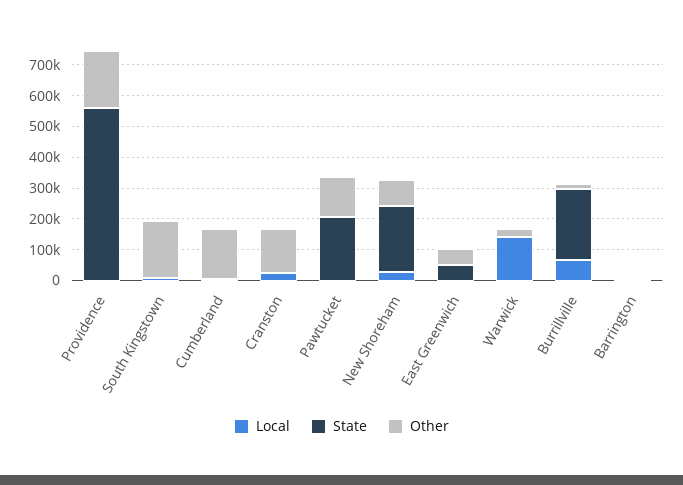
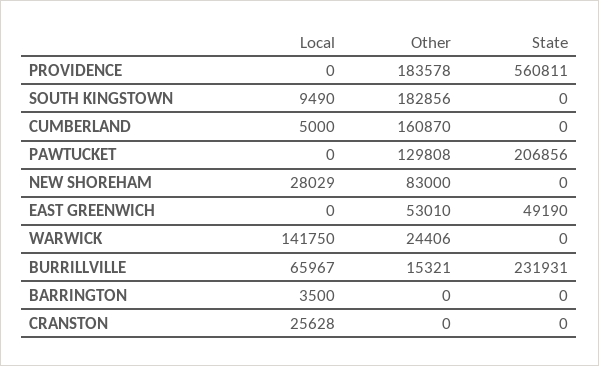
  {
    "Local": {
      "Providence": 0,
      "South Kingstown": 9490,
      "Cumberland": 5000,
      "Cranston": 25628,
      "Pawtucket": 0,
      "New Shoreham": 28029,
      "East Greenwich": 0,
      "Warwick": 141750,
      "Burrillville": 65967,
      "Barrington": 3500
    },
    "State": {
      "Providence": 560811,
      "South Kingstown": 0,
      "Cumberland": 0,
      "Cranston": 0,
      "Pawtucket": 206856,
-     "New Shoreham": 200000,
+     "New Shoreham": 0,
      "East Greenwich": 49190,
      "Warwick": 0,
      "Burrillville": 231931,
      "Barrington": 0
    },
    "Other": {
      "Providence": 183578,
      "South Kingstown": 182856,
      "Cumberland": 160870,
-     "Cranston": 150000,
+     "Cranston": 0,
      "Pawtucket": 129808,
      "New Shoreham": 83000,
      "East Greenwich": 53010,
      "Warwick": 24406,
      "Burrillville": 15321,
      "Barrington": 0
    }
  }

